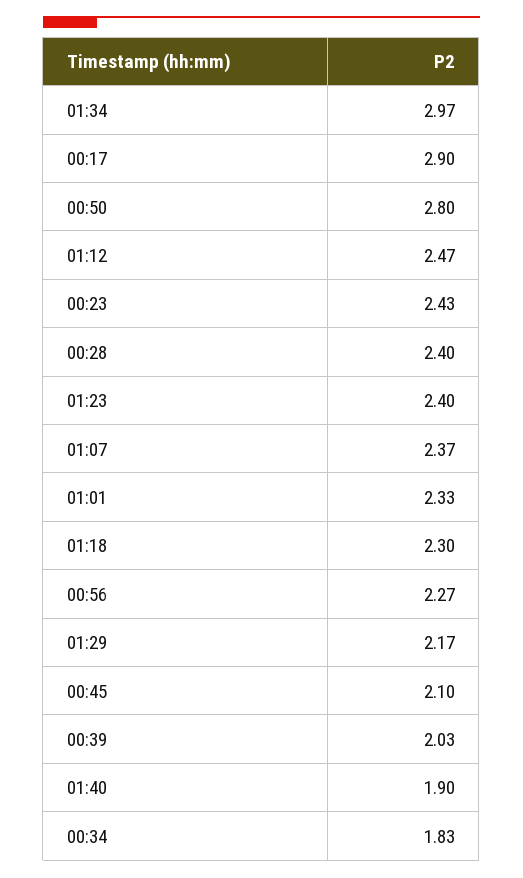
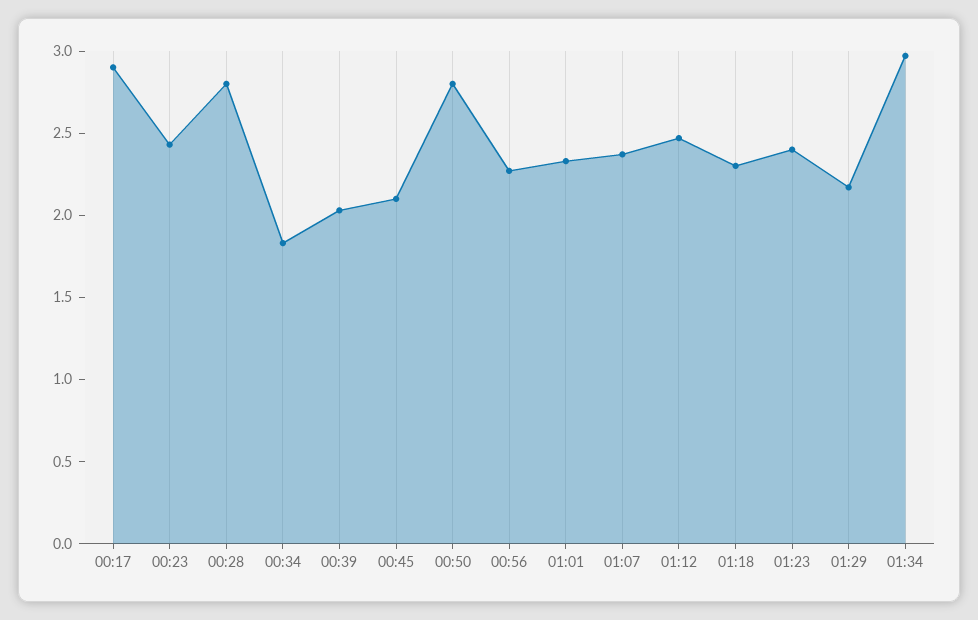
  {
    "01:34": 2.97,
    "00:17": 2.9,
    "00:50": 2.8,
    "01:12": 2.47,
    "00:23": 2.43,
-   "00:28": 2.4,
+   "00:28": 2.8,
    "01:23": 2.4,
    "01:07": 2.37,
    "01:01": 2.33,
    "01:18": 2.3,
    "00:56": 2.27,
    "01:29": 2.17,
    "00:45": 2.1,
    "00:39": 2.03,
-   "01:40": 1.9,
    "00:34": 1.83
  }

